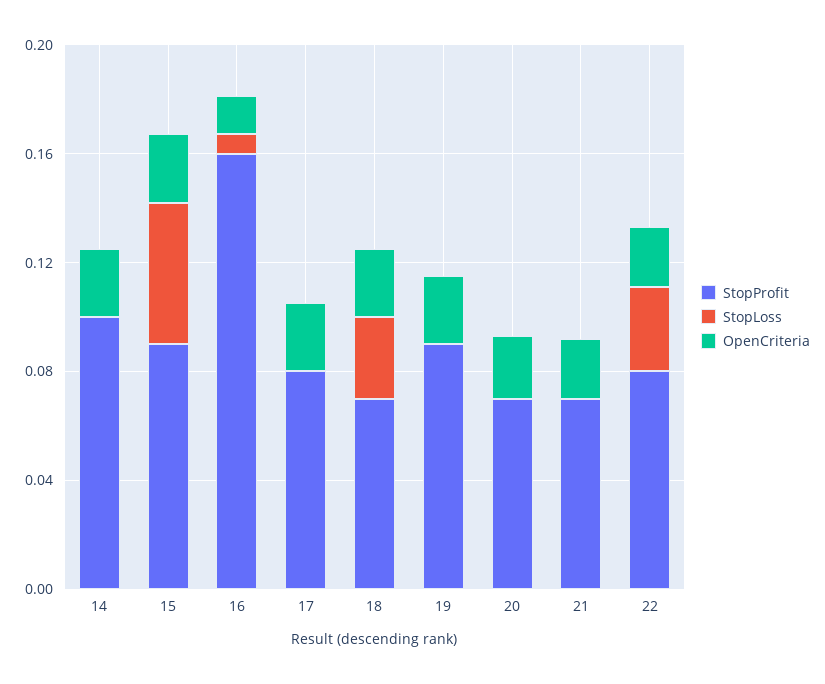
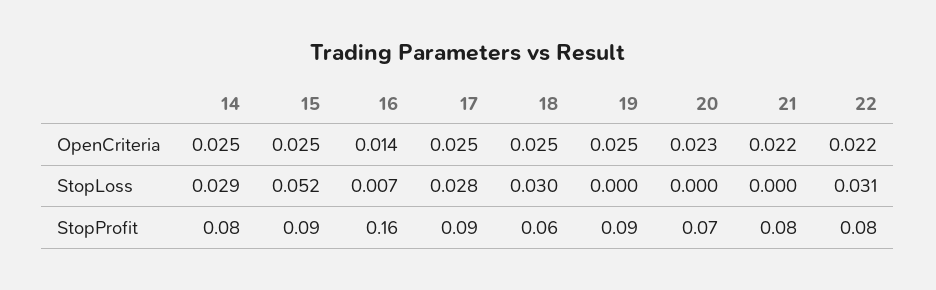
  {
    "StopProfit": {
-     "14": 0.1,
+     "14": 0.08,
      "15": 0.09,
      "16": 0.16,
-     "17": 0.08,
+     "17": 0.09,
-     "18": 0.07,
+     "18": 0.06,
      "19": 0.09,
      "20": 0.07,
-     "21": 0.07,
+     "21": 0.08,
      "22": 0.08
    },
    "StopLoss": {
-     "14": 0,
+     "14": 0.029,
      "15": 0.052,
      "16": 0.007,
-     "17": 0,
+     "17": 0.028,
      "18": 0.03,
      "19": 0,
      "20": 0,
      "21": 0,
      "22": 0.031
    },
    "OpenCriteria": {
      "14": 0.025,
      "15": 0.025,
      "16": 0.014,
      "17": 0.025,
      "18": 0.025,
      "19": 0.025,
      "20": 0.023,
      "21": 0.022,
      "22": 0.022
    }
  }

